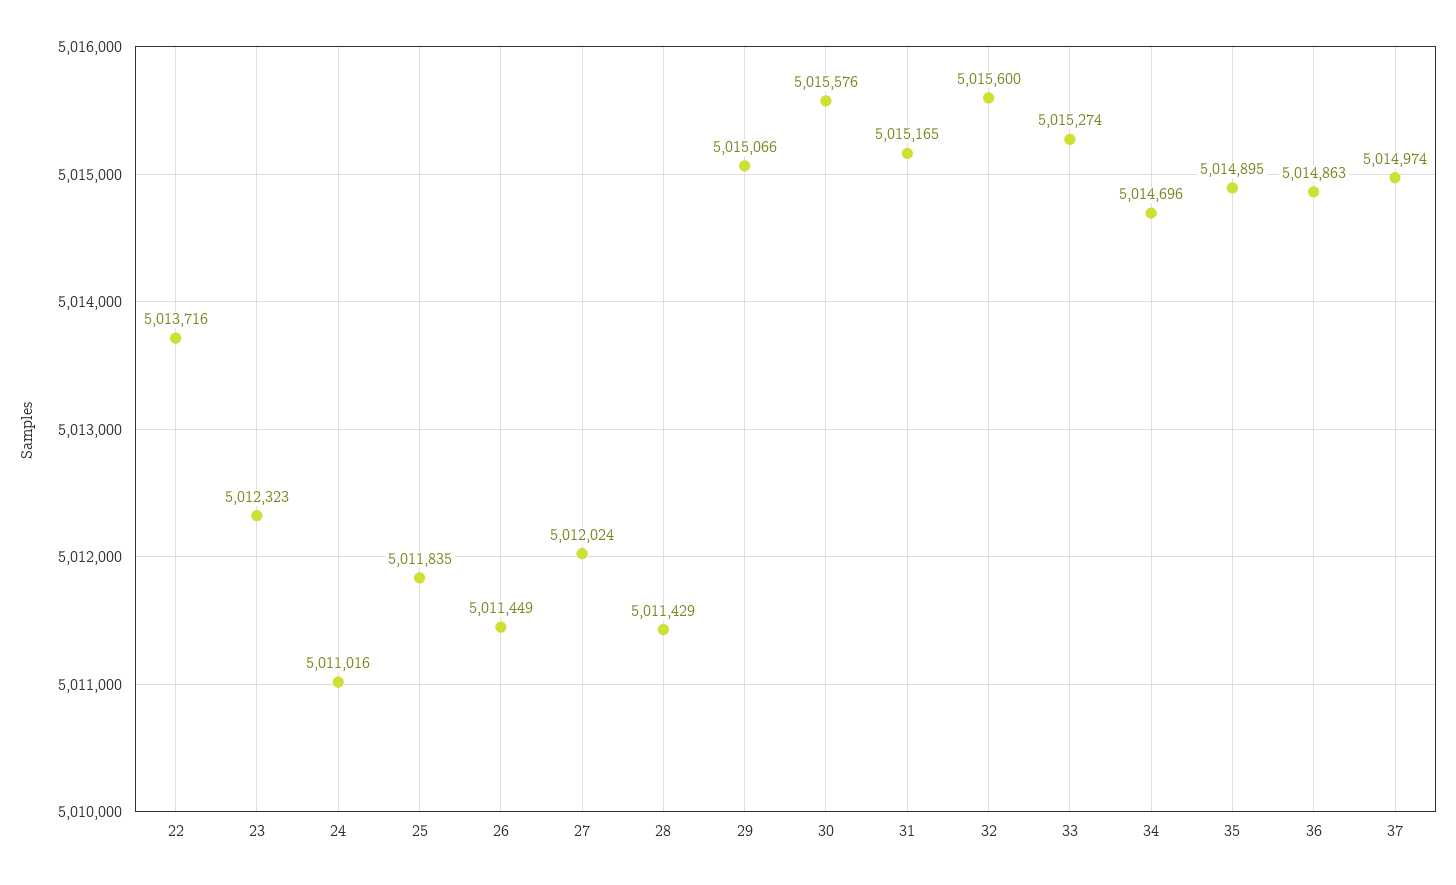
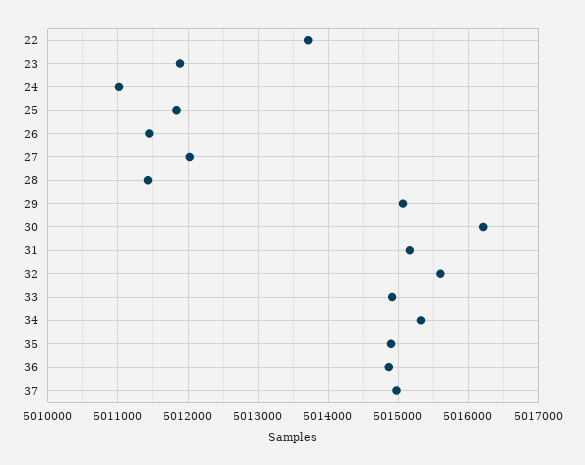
  {
    "22": 5013716,
-   "23": 5012323,
+   "23": 5011900,
    "24": 5011016,
    "25": 5011835,
    "26": 5011449,
    "27": 5012024,
    "28": 5011429,
    "29": 5015066,
-   "30": 5015576,
+   "30": 5016200,
    "31": 5015165,
    "32": 5015600,
-   "33": 5015274,
+   "33": 5014900,
-   "34": 5014696,
+   "34": 5015300,
    "35": 5014895,
    "36": 5014863,
    "37": 5014974
  }

